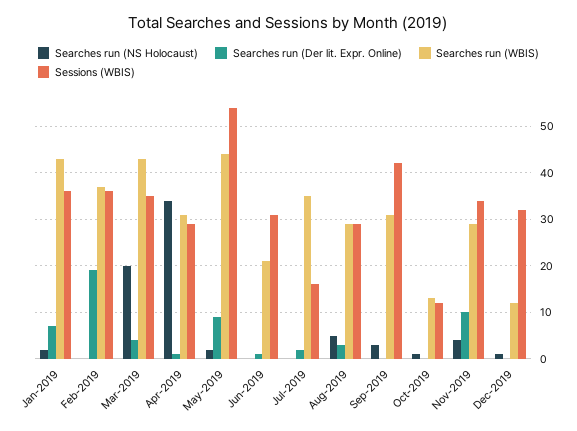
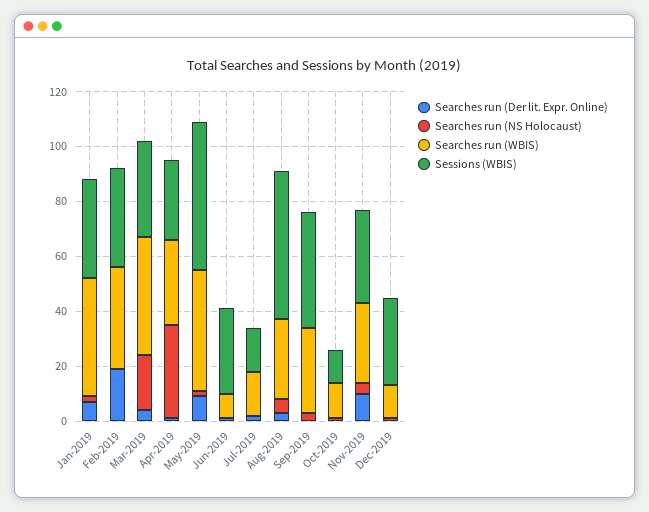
  {
    "Searches run (NS Holocaust)": {
      "Jan-2019": 0,
      "Feb-2019": 0,
      "Mar-2019": 20,
      "Apr-2019": 35,
      "May-2019": 0,
      "Jun-2019": 0,
      "Jul-2019": 0,
      "Aug-2019": 5,
      "Sep-2019": 5,
      "Oct-2019": 0,
      "Nov-2019": 5,
      "Dec-2019": 0
    },
    "Searches run (Der lit. Expr. Online)": {
      "Jan-2019": 5,
      "Feb-2019": 20,
      "Mar-2019": 5,
      "Apr-2019": 0,
      "May-2019": 10,
      "Jun-2019": 0,
      "Jul-2019": 0,
      "Aug-2019": 5,
      "Sep-2019": 0,
      "Oct-2019": 0,
      "Nov-2019": 10,
      "Dec-2019": 0
    },
    "Searches run (WBIS)": {
      "Jan-2019": 45,
      "Feb-2019": 35,
      "Mar-2019": 45,
      "Apr-2019": 30,
      "May-2019": 45,
-     "Jun-2019": 20,
+     "Jun-2019": 10,
-     "Jul-2019": 35,
+     "Jul-2019": 15,
      "Aug-2019": 30,
      "Sep-2019": 30,
      "Oct-2019": 15,
      "Nov-2019": 30,
      "Dec-2019": 10
    },
    "Sessions (WBIS)": {
      "Jan-2019": 35,
      "Feb-2019": 35,
      "Mar-2019": 35,
      "Apr-2019": 30,
      "May-2019": 55,
      "Jun-2019": 30,
      "Jul-2019": 15,
-     "Aug-2019": 30,
+     "Aug-2019": 55,
      "Sep-2019": 40,
      "Oct-2019": 10,
      "Nov-2019": 35,
      "Dec-2019": 30
    }
  }

